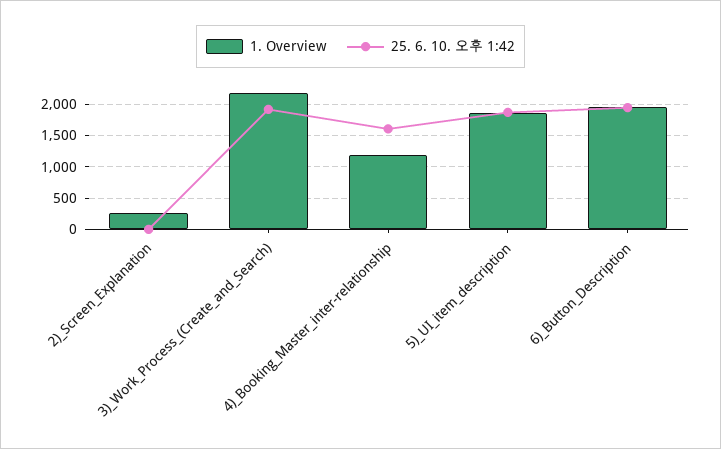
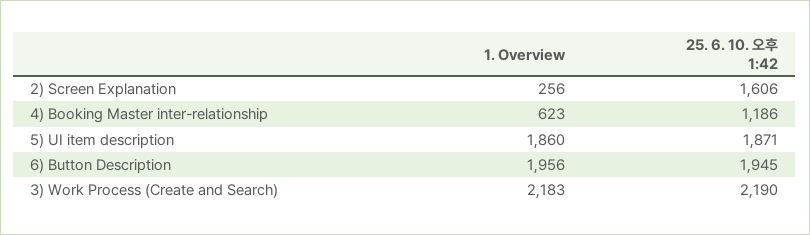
  {
    "1. Overview": {
      "2)_Screen_Explanation": 256,
      "3)_Work_Process_(Create_and_Search)": 2183,
-     "4)_Booking_Master_inter-relationship": 1200,
+     "4)_Booking_Master_inter-relationship": 623,
      "5)_UI_item_description": 1860,
      "6)_Button_Description": 1956
    },
    "25. 6. 10. 오후 1:42": {
-     "2)_Screen_Explanation": 0,
+     "2)_Screen_Explanation": 1606,
-     "3)_Work_Process_(Create_and_Search)": 1900,
+     "3)_Work_Process_(Create_and_Search)": 2190,
-     "4)_Booking_Master_inter-relationship": 1600,
+     "4)_Booking_Master_inter-relationship": 1186,
      "5)_UI_item_description": 1871,
      "6)_Button_Description": 1945
    }
  }

